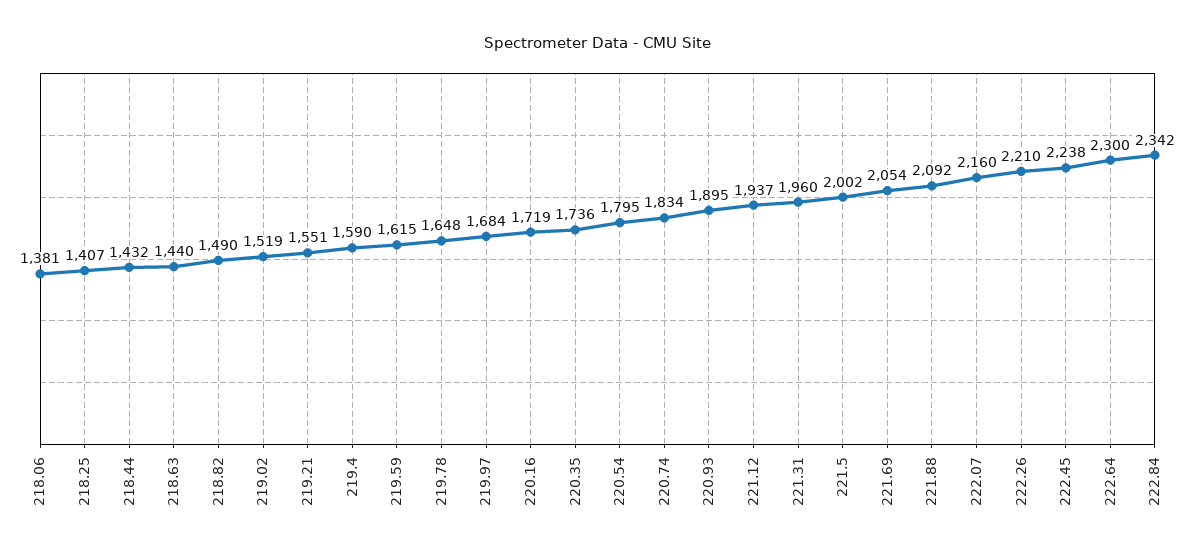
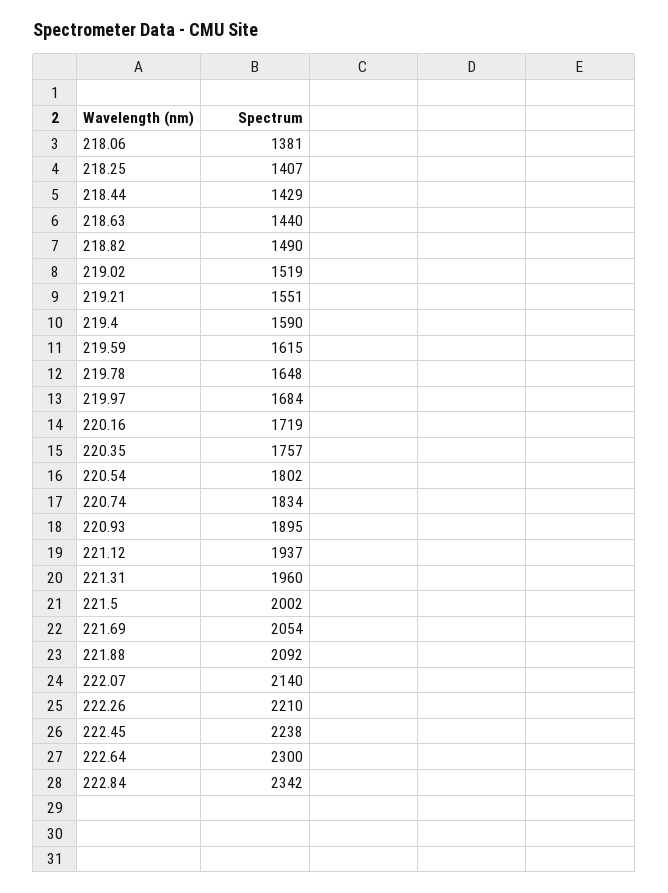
  {
    "218.06": 1381,
    "218.25": 1407,
-   "218.44": 1432,
+   "218.44": 1429,
    "218.63": 1440,
    "218.82": 1490,
    "219.02": 1519,
    "219.21": 1551,
    "219.4": 1590,
    "219.59": 1615,
    "219.78": 1648,
    "219.97": 1684,
    "220.16": 1719,
-   "220.35": 1736,
+   "220.35": 1757,
-   "220.54": 1795,
+   "220.54": 1802,
    "220.74": 1834,
    "220.93": 1895,
    "221.12": 1937,
    "221.31": 1960,
    "221.5": 2002,
    "221.69": 2054,
    "221.88": 2092,
-   "222.07": 2160,
+   "222.07": 2140,
    "222.26": 2210,
    "222.45": 2238,
    "222.64": 2300,
    "222.84": 2342
  }

